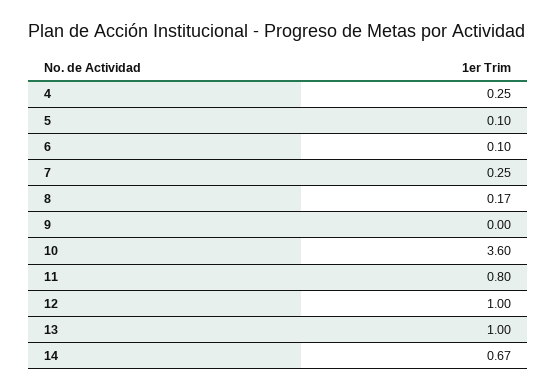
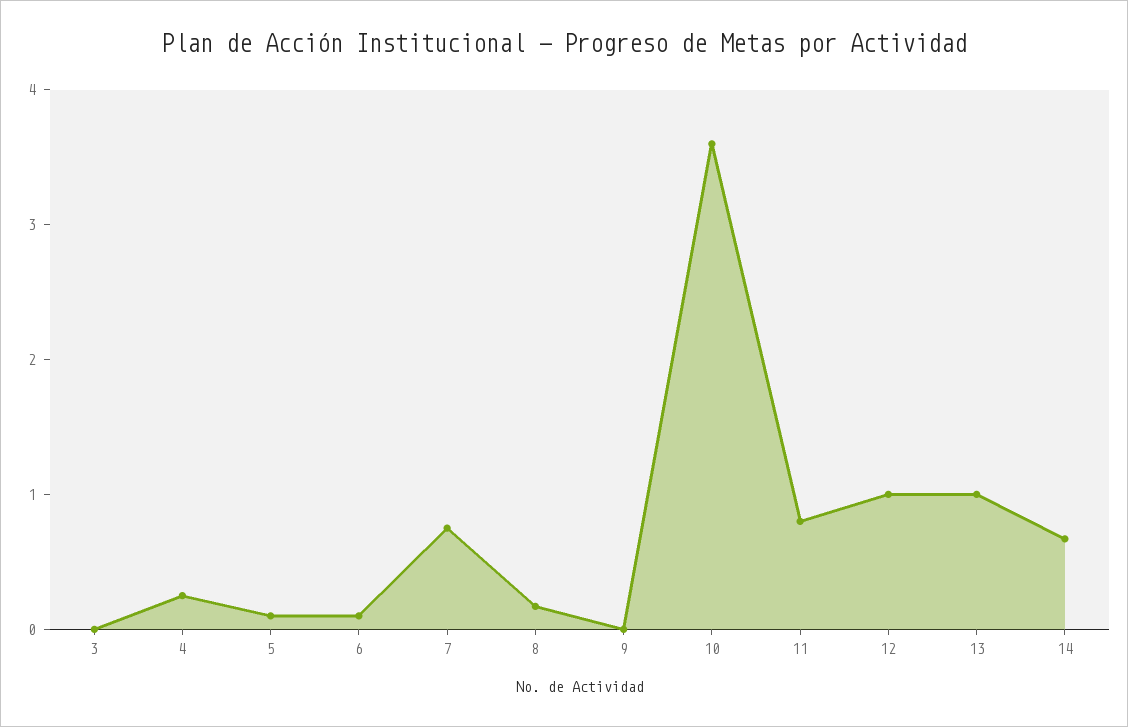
  {
    "4": 0.25,
    "5": 0.1,
    "6": 0.1,
-   "7": 0.25,
+   "7": 0.8,
    "8": 0.17,
    "9": 0,
    "10": 3.6,
    "11": 0.8,
    "12": 1,
    "13": 1,
-   "14": 0.67
+   "14": 0.67,
+   "3": 0
  }

